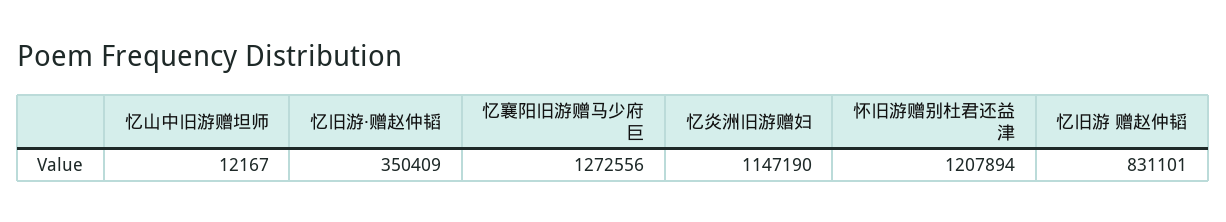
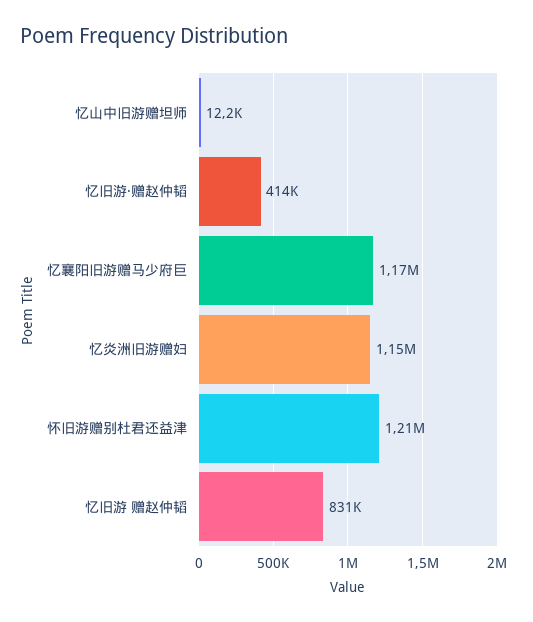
  {
    "忆山中旧游赠坦师": 12167,
-   "忆旧游·赠赵仲韬": 350409,
+   "忆旧游·赠赵仲韬": 414000,
-   "忆襄阳旧游赠马少府巨": 1272556,
+   "忆襄阳旧游赠马少府巨": 1170000,
    "忆炎洲旧游赠妇": 1147190,
    "怀旧游赠别杜君还益津": 1207894,
    "忆旧游 赠赵仲韬": 831101
  }

